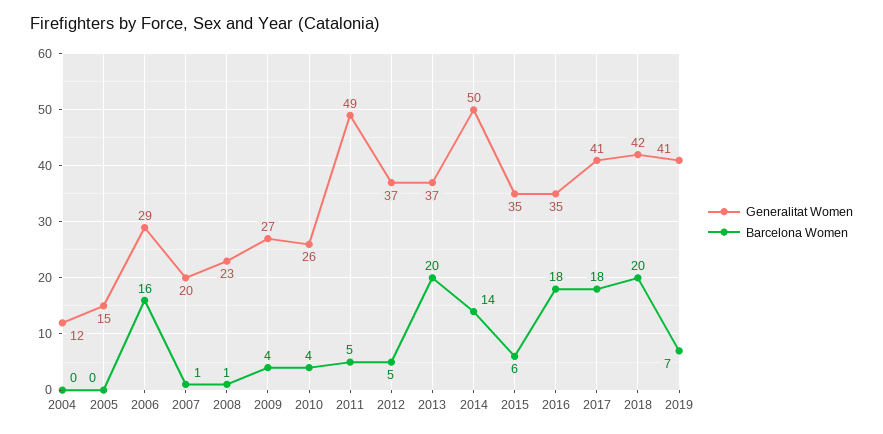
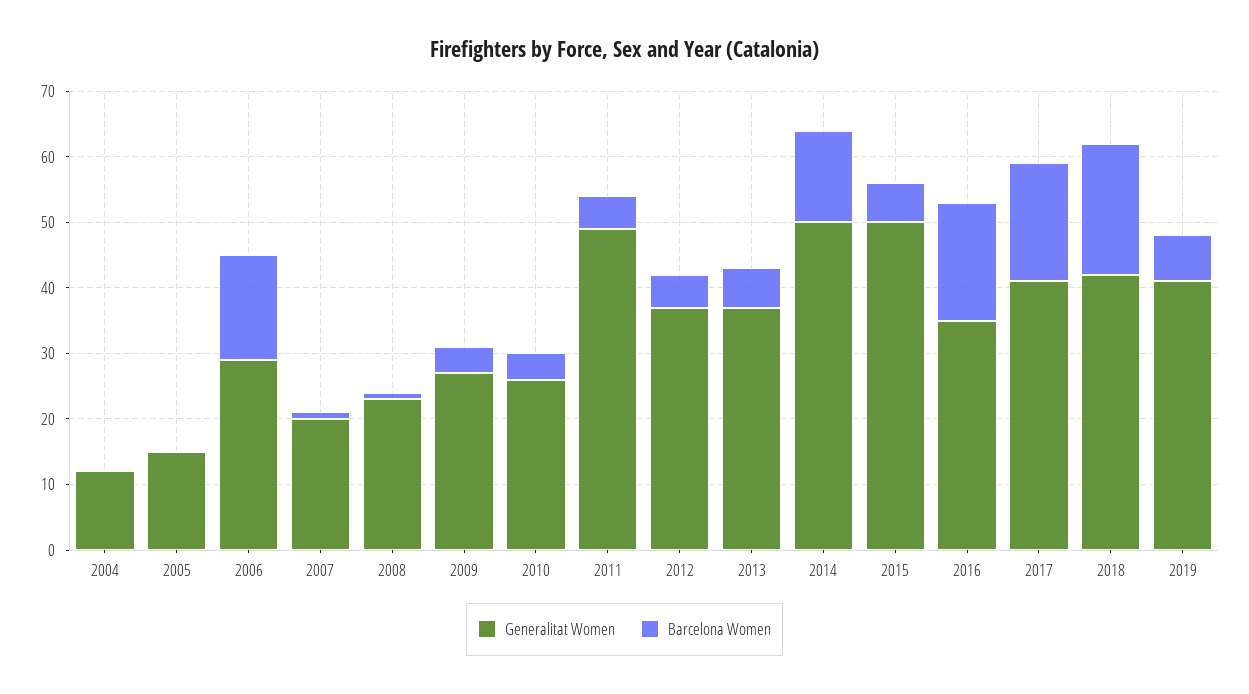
  {
    "Generalitat Women": {
      "2004": 12,
      "2005": 15,
      "2006": 29,
      "2007": 20,
      "2008": 23,
      "2009": 27,
      "2010": 26,
      "2011": 49,
      "2012": 37,
      "2013": 37,
      "2014": 50,
-     "2015": 35,
+     "2015": 50,
      "2016": 35,
      "2017": 41,
      "2018": 42,
      "2019": 41
    },
    "Barcelona Women": {
      "2004": 0,
      "2005": 0,
      "2006": 16,
      "2007": 1,
      "2008": 1,
      "2009": 4,
      "2010": 4,
      "2011": 5,
      "2012": 5,
-     "2013": 20,
+     "2013": 5,
      "2014": 14,
      "2015": 6,
      "2016": 18,
      "2017": 18,
      "2018": 20,
      "2019": 7
    }
  }

